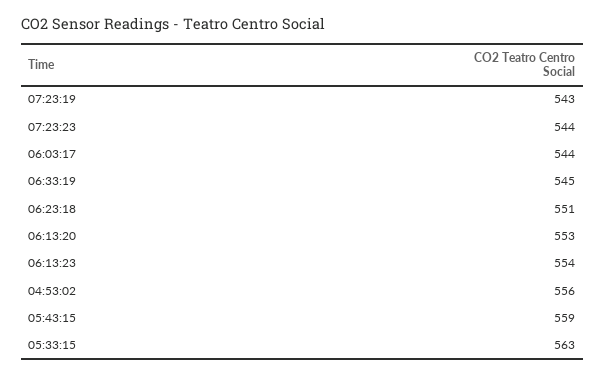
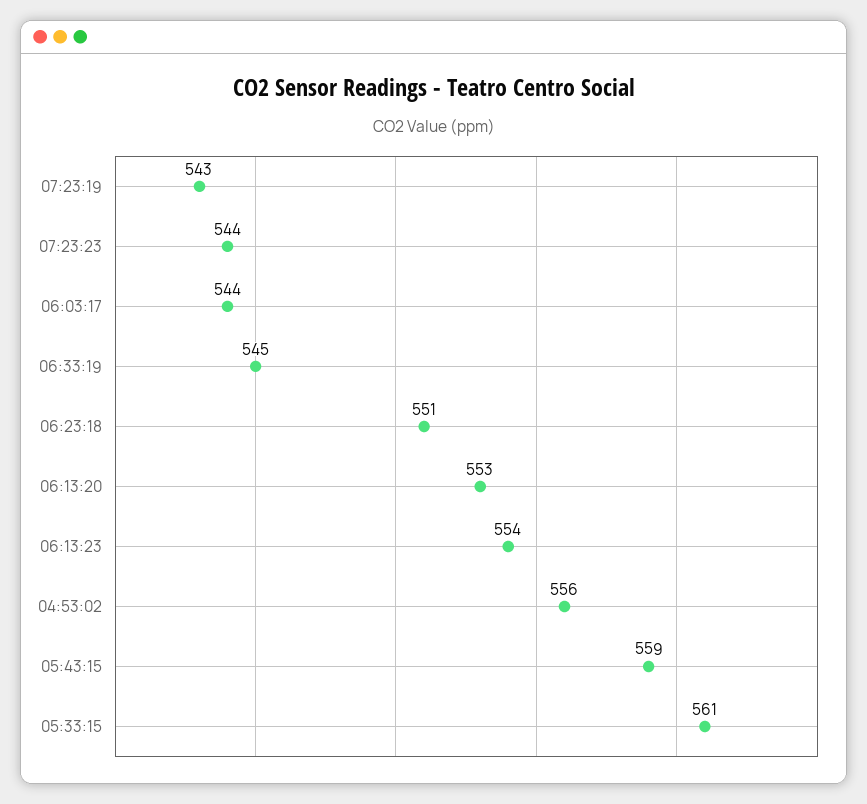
  {
    "07:23:19": 543,
    "07:23:23": 544,
    "06:03:17": 544,
    "06:33:19": 545,
    "06:23:18": 551,
    "06:13:20": 553,
    "06:13:23": 554,
    "04:53:02": 556,
    "05:43:15": 559,
-   "05:33:15": 563
+   "05:33:15": 561
  }

